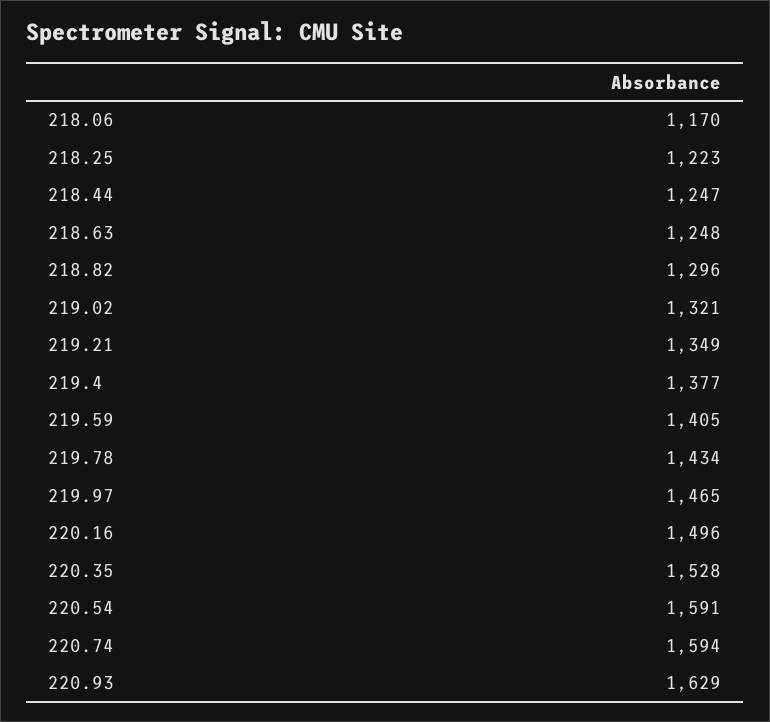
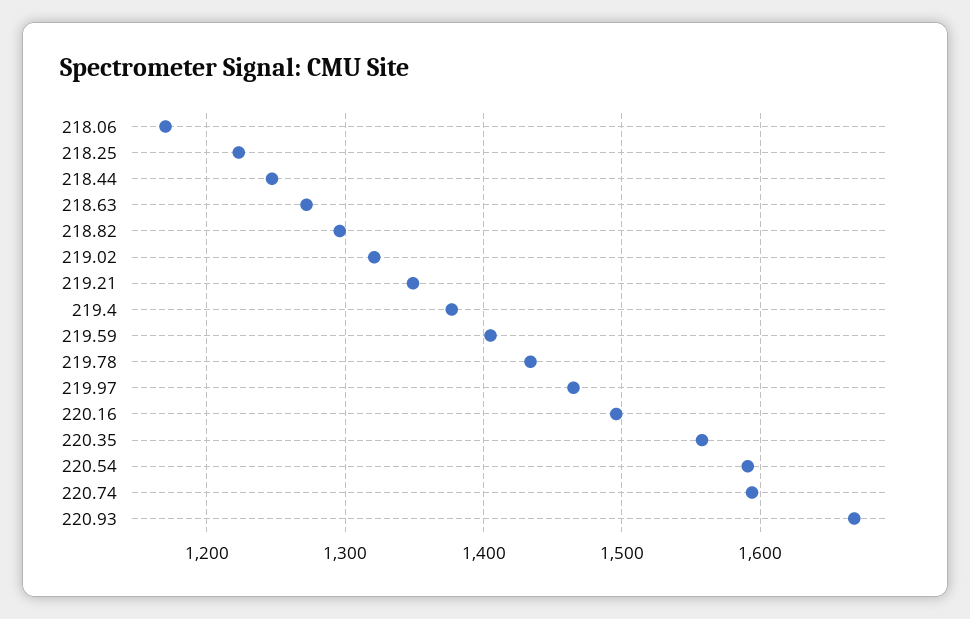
  {
    "218.06": 1170,
    "218.25": 1223,
    "218.44": 1247,
-   "218.63": 1248,
+   "218.63": 1270,
    "218.82": 1296,
    "219.02": 1321,
    "219.21": 1349,
    "219.4": 1377,
    "219.59": 1405,
    "219.78": 1434,
    "219.97": 1465,
    "220.16": 1496,
-   "220.35": 1528,
+   "220.35": 1560,
    "220.54": 1591,
    "220.74": 1594,
-   "220.93": 1629
+   "220.93": 1670
  }

